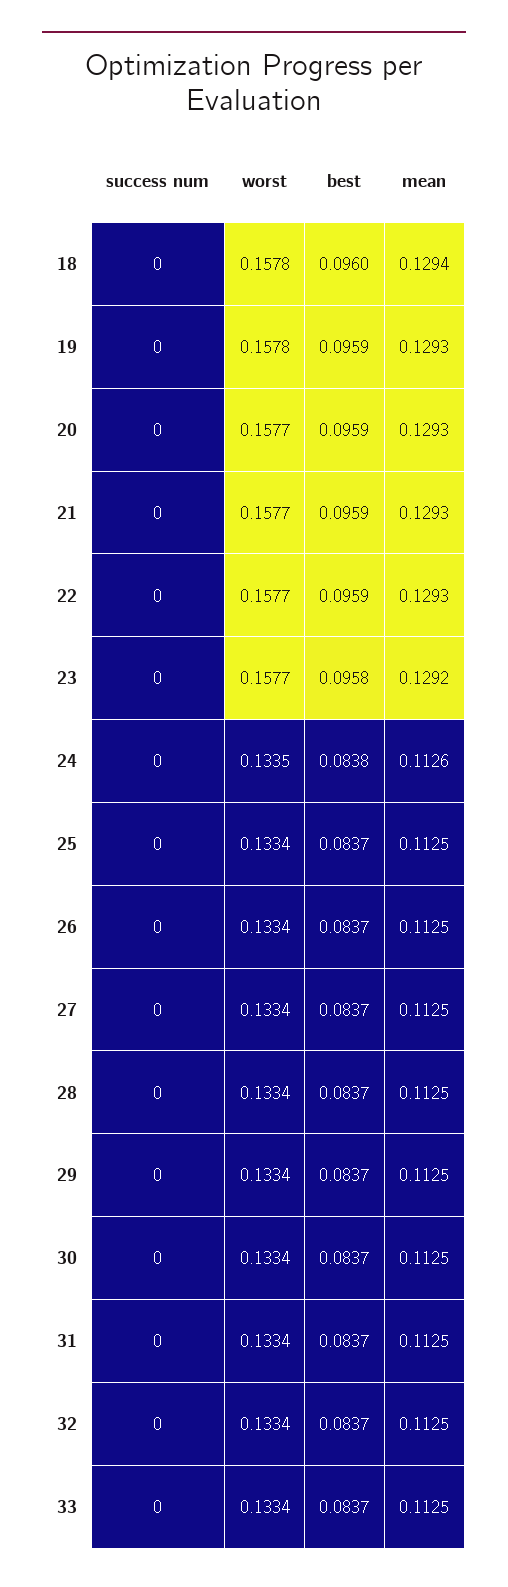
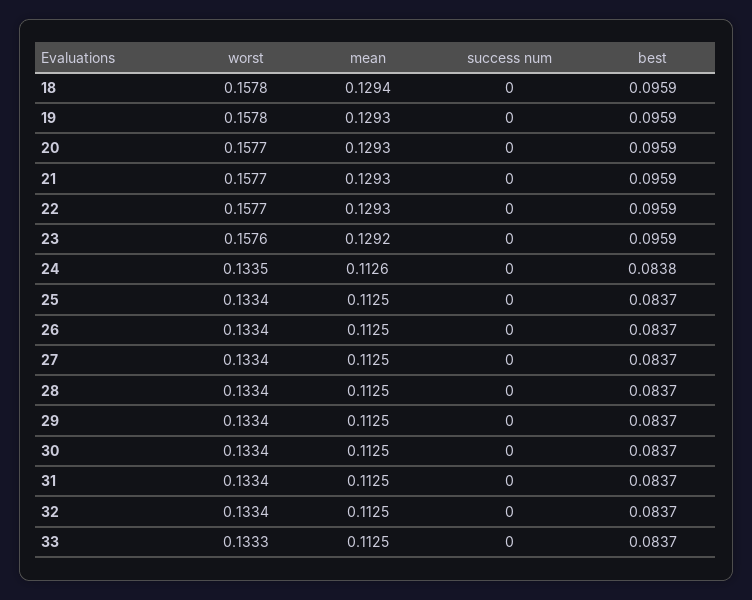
  {
    "success num": {
      "18": 0,
      "19": 0,
      "20": 0,
      "21": 0,
      "22": 0,
      "23": 0,
      "24": 0,
      "25": 0,
      "26": 0,
      "27": 0,
      "28": 0,
      "29": 0,
      "30": 0,
      "31": 0,
      "32": 0,
      "33": 0
    },
    "worst": {
      "18": 0.1578,
      "19": 0.1578,
      "20": 0.1577,
      "21": 0.1577,
      "22": 0.1577,
-     "23": 0.1577,
+     "23": 0.1576,
      "24": 0.1335,
      "25": 0.1334,
      "26": 0.1334,
      "27": 0.1334,
      "28": 0.1334,
      "29": 0.1334,
      "30": 0.1334,
      "31": 0.1334,
      "32": 0.1334,
-     "33": 0.1334
+     "33": 0.1333
    },
    "best": {
-     "18": 0.096,
+     "18": 0.0959,
      "19": 0.0959,
      "20": 0.0959,
      "21": 0.0959,
      "22": 0.0959,
-     "23": 0.0958,
+     "23": 0.0959,
      "24": 0.0838,
      "25": 0.0837,
      "26": 0.0837,
      "27": 0.0837,
      "28": 0.0837,
      "29": 0.0837,
      "30": 0.0837,
      "31": 0.0837,
      "32": 0.0837,
      "33": 0.0837
    },
    "mean": {
      "18": 0.1294,
      "19": 0.1293,
      "20": 0.1293,
      "21": 0.1293,
      "22": 0.1293,
      "23": 0.1292,
      "24": 0.1126,
      "25": 0.1125,
      "26": 0.1125,
      "27": 0.1125,
      "28": 0.1125,
      "29": 0.1125,
      "30": 0.1125,
      "31": 0.1125,
      "32": 0.1125,
      "33": 0.1125
    }
  }

